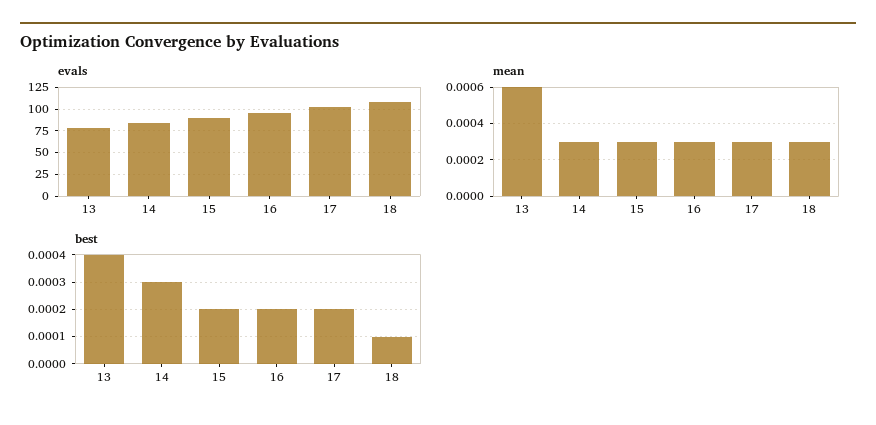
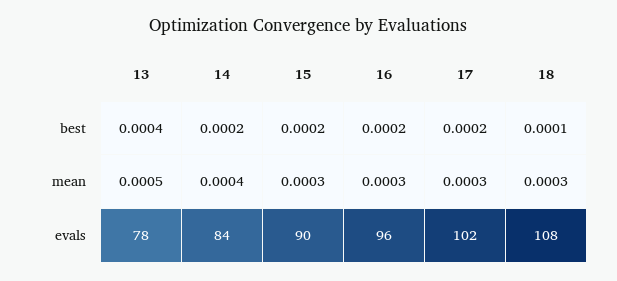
  {
    "evals": {
      "13": 78,
      "14": 84,
      "15": 90,
      "16": 96,
      "17": 102,
      "18": 108
    },
    "mean": {
-     "13": 0.0006,
+     "13": 0.0005,
-     "14": 0.0003,
+     "14": 0.0004,
      "15": 0.0003,
      "16": 0.0003,
      "17": 0.0003,
      "18": 0.0003
    },
    "best": {
      "13": 0.0004,
-     "14": 0.0003,
+     "14": 0.0002,
      "15": 0.0002,
      "16": 0.0002,
      "17": 0.0002,
      "18": 0.0001
    }
  }

